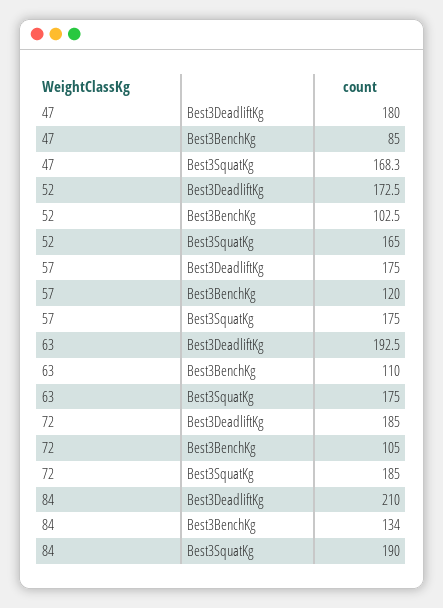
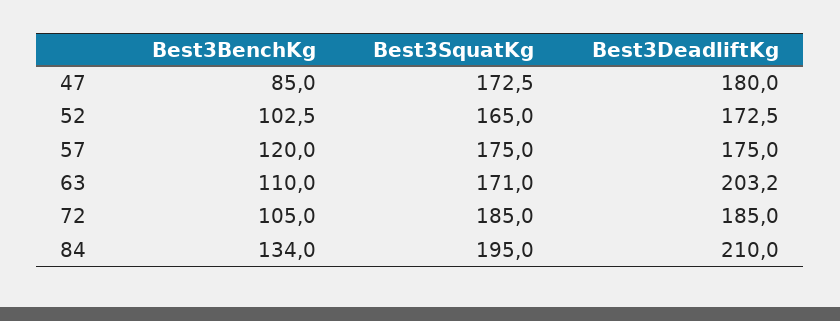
  {
    "47": {
      "Best3DeadliftKg": 180,
      "Best3BenchKg": 85,
-     "Best3SquatKg": 168.3
+     "Best3SquatKg": 172.5
    },
    "52": {
      "Best3DeadliftKg": 172.5,
      "Best3BenchKg": 102.5,
      "Best3SquatKg": 165
    },
    "57": {
      "Best3DeadliftKg": 175,
      "Best3BenchKg": 120,
      "Best3SquatKg": 175
    },
    "63": {
-     "Best3DeadliftKg": 192.5,
+     "Best3DeadliftKg": 203.2,
      "Best3BenchKg": 110,
-     "Best3SquatKg": 175
+     "Best3SquatKg": 171
    },
    "72": {
      "Best3DeadliftKg": 185,
      "Best3BenchKg": 105,
      "Best3SquatKg": 185
    },
    "84": {
      "Best3DeadliftKg": 210,
      "Best3BenchKg": 134,
-     "Best3SquatKg": 190
+     "Best3SquatKg": 195
    }
  }

